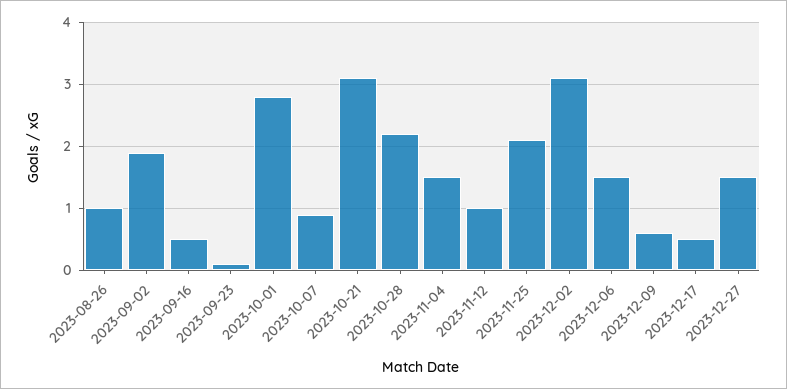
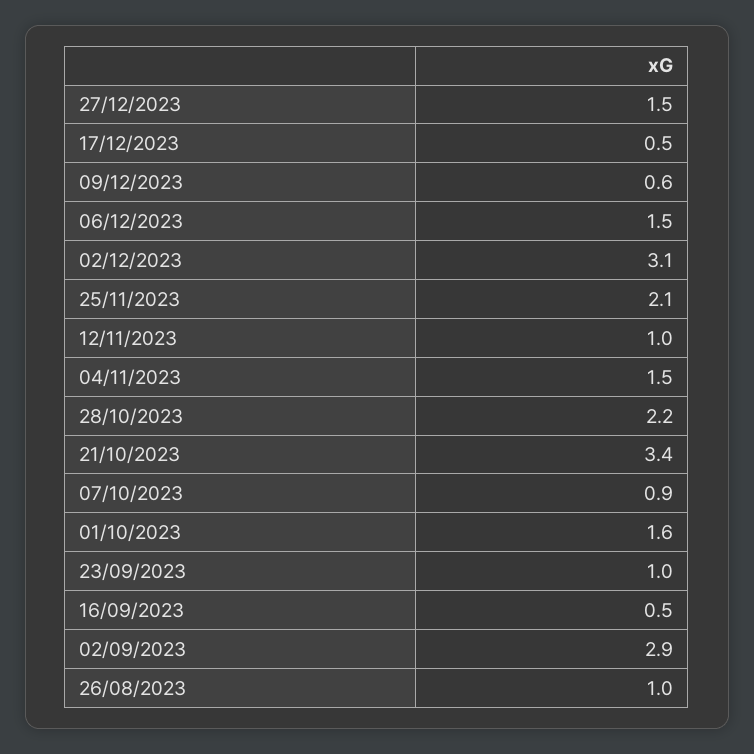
  {
    "2023-08-26": 1,
-   "2023-09-02": 1.9,
+   "2023-09-02": 2.9,
    "2023-09-16": 0.5,
-   "2023-09-23": 0.1,
+   "2023-09-23": 1,
-   "2023-10-01": 2.8,
+   "2023-10-01": 1.6,
    "2023-10-07": 0.9,
-   "2023-10-21": 3.1,
+   "2023-10-21": 3.4,
    "2023-10-28": 2.2,
    "2023-11-04": 1.5,
    "2023-11-12": 1,
    "2023-11-25": 2.1,
    "2023-12-02": 3.1,
    "2023-12-06": 1.5,
    "2023-12-09": 0.6,
    "2023-12-17": 0.5,
    "2023-12-27": 1.5
  }

